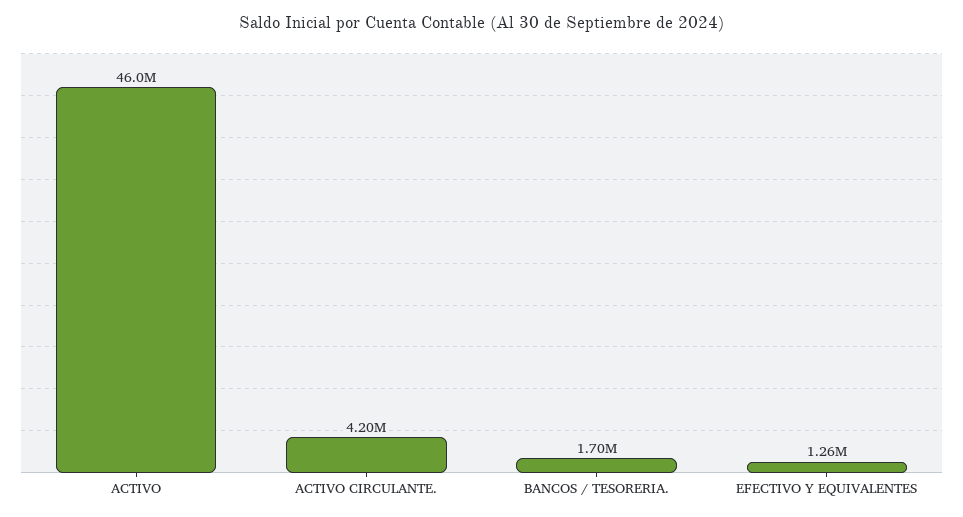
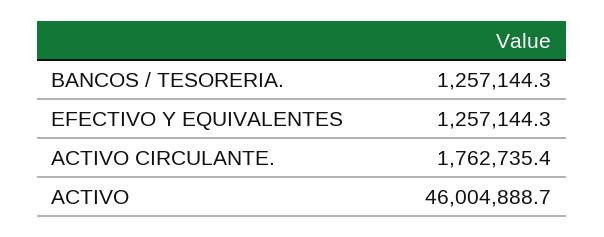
  {
    "ACTIVO": 46004888.7,
-   "ACTIVO CIRCULANTE.": 4200000,
+   "ACTIVO CIRCULANTE.": 1762735.4,
-   "BANCOS / TESORERIA.": 1700000,
+   "BANCOS / TESORERIA.": 1257144.3,
    "EFECTIVO Y EQUIVALENTES": 1257144.3
  }

